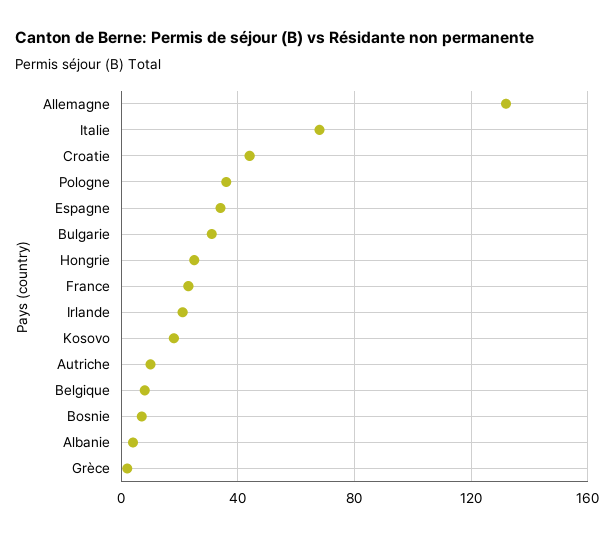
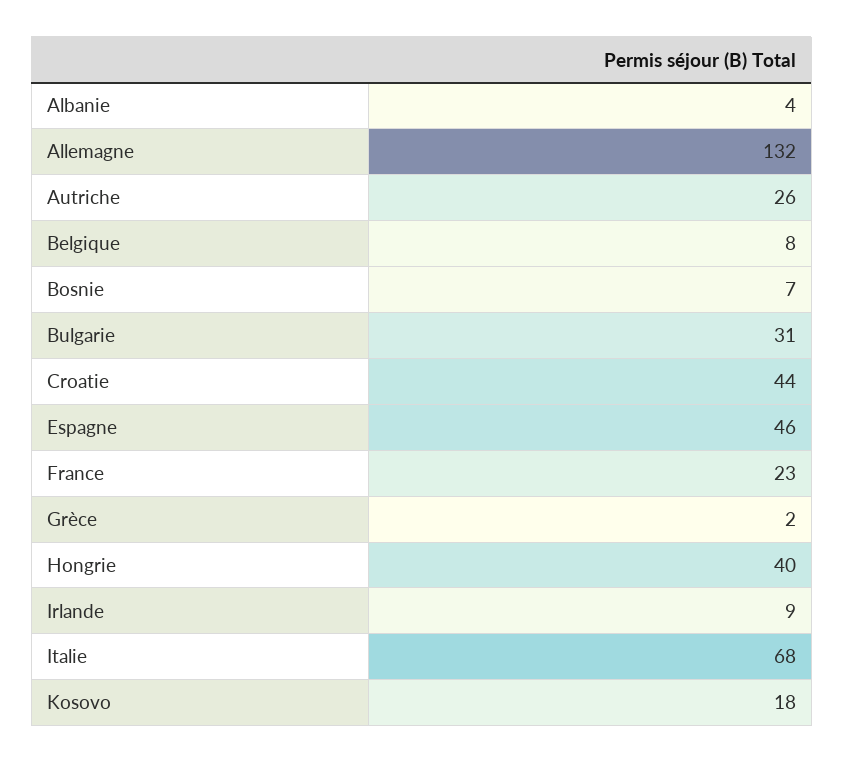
  {
    "Allemagne": 132,
    "Italie": 68,
    "Croatie": 44,
-   "Pologne": 35,
-   "Espagne": 35,
+   "Espagne": 46,
    "Bulgarie": 31,
-   "Hongrie": 25,
+   "Hongrie": 40,
    "France": 23,
-   "Irlande": 20,
+   "Irlande": 9,
    "Kosovo": 18,
-   "Autriche": 10,
+   "Autriche": 26,
    "Belgique": 8,
    "Bosnie": 7,
    "Albanie": 4,
    "Grèce": 2
  }

